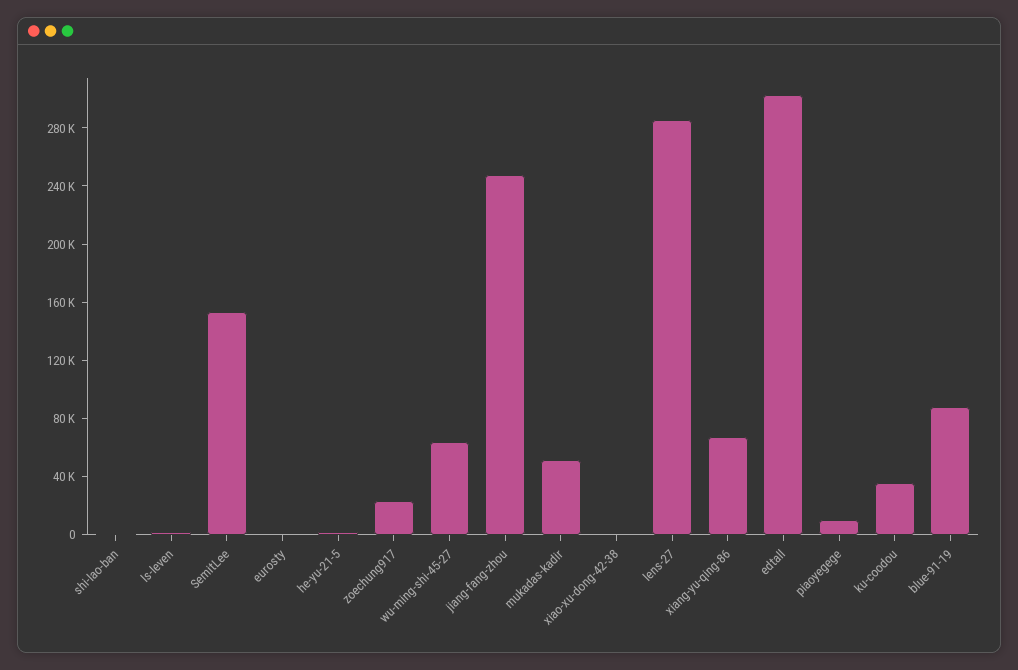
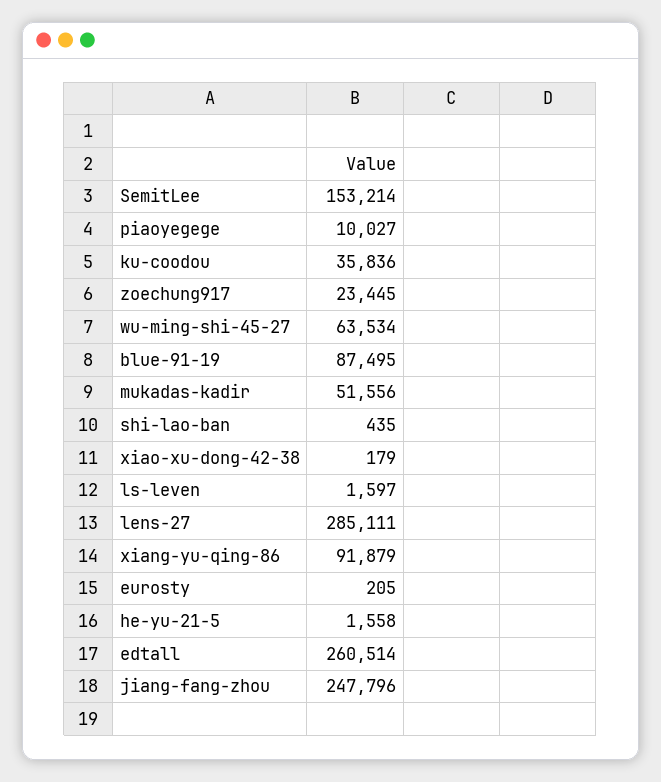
  {
    "shi-lao-ban": 435,
    "ls-leven": 1597,
    "SemitLee": 153214,
    "eurosty": 205,
    "he-yu-21-5": 1558,
    "zoechung917": 23445,
    "wu-ming-shi-45-27": 63534,
    "jiang-fang-zhou": 247796,
    "mukadas-kadir": 51556,
    "xiao-xu-dong-42-38": 179,
    "lens-27": 285111,
-   "xiang-yu-qing-86": 70000,
+   "xiang-yu-qing-86": 91879,
-   "edtall": 300000,
+   "edtall": 260514,
    "piaoyegege": 10027,
    "ku-coodou": 35836,
    "blue-91-19": 87495
  }

